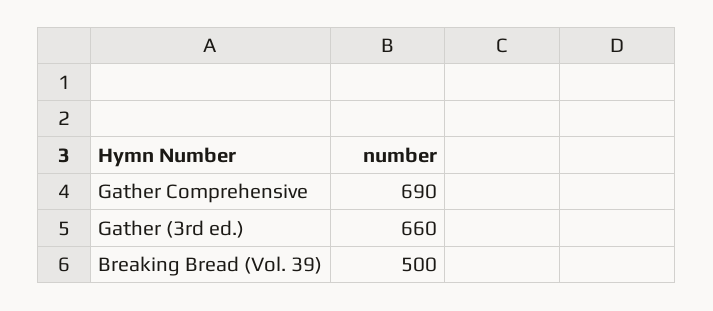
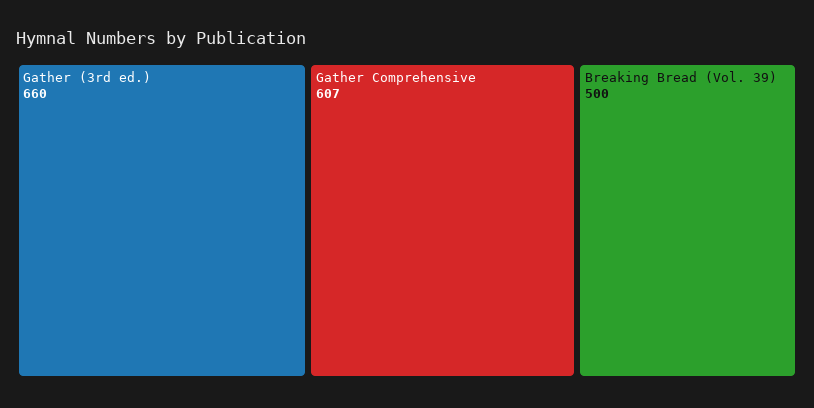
  {
-   "Gather Comprehensive": 690,
+   "Gather Comprehensive": 607,
    "Gather (3rd ed.)": 660,
    "Breaking Bread (Vol. 39)": 500
  }

